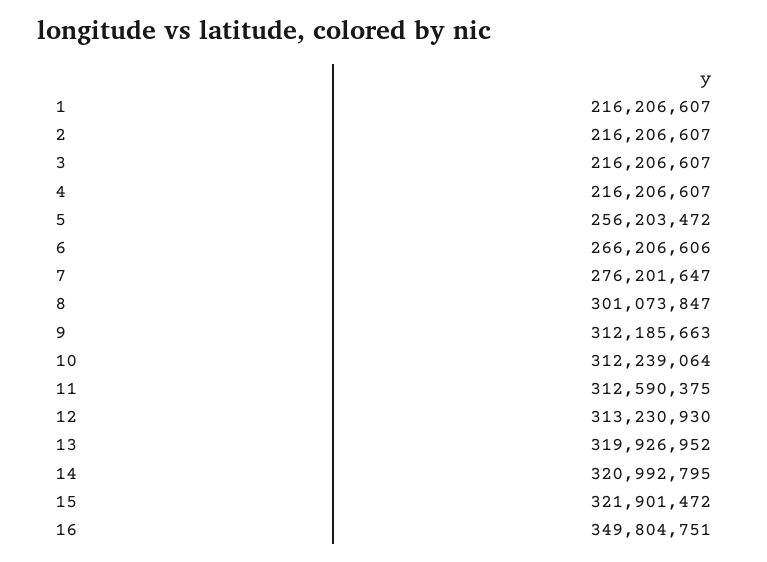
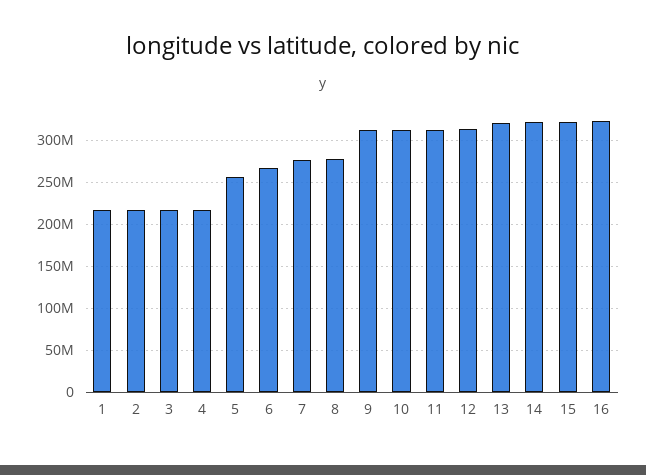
  {
    "1": 216206607,
    "2": 216206607,
    "3": 216206607,
    "4": 216206607,
    "5": 256203472,
    "6": 266206606,
    "7": 276201647,
-   "8": 301073847,
+   "8": 280000000,
    "9": 312185663,
    "10": 312239064,
    "11": 312590375,
    "12": 313230930,
    "13": 319926952,
    "14": 320992795,
    "15": 321901472,
-   "16": 349804751
+   "16": 320000000
  }

